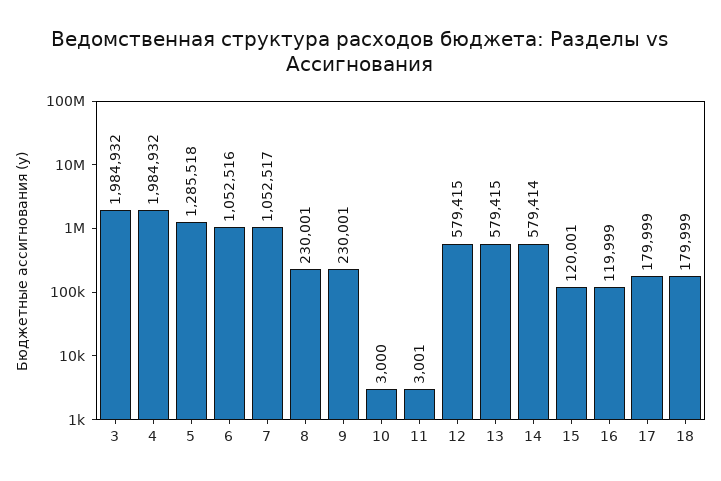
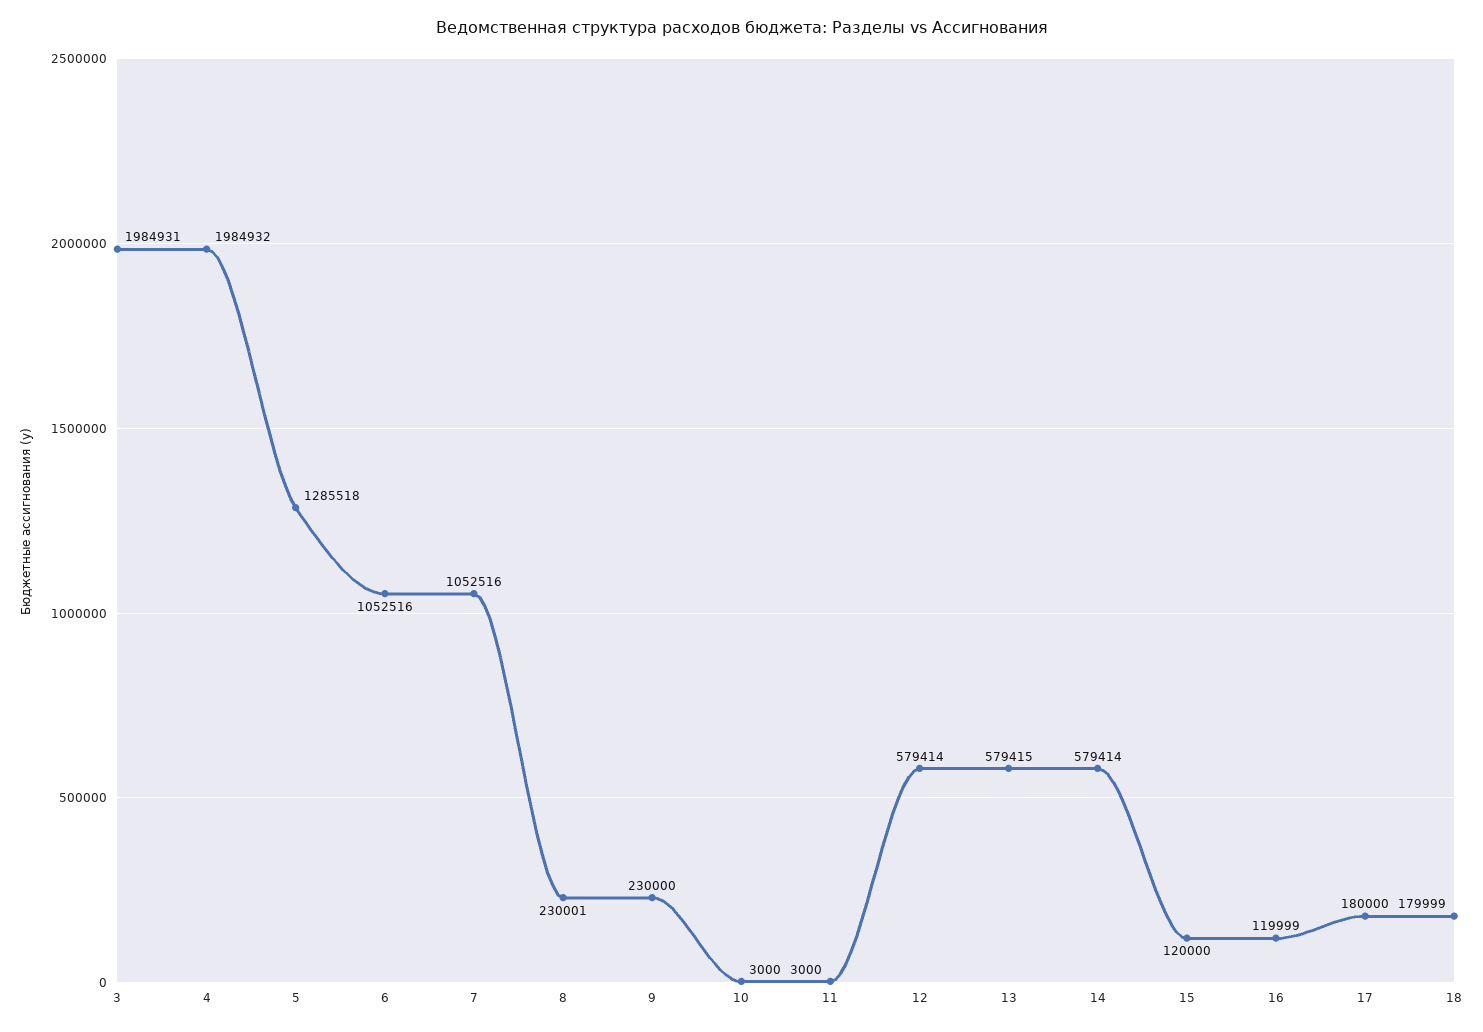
  {
-   "3": 1984932,
+   "3": 1984931,
    "4": 1984932,
    "5": 1285518,
    "6": 1052516,
-   "7": 1052517,
+   "7": 1052516,
    "8": 230001,
-   "9": 230001,
+   "9": 230000,
    "10": 3000,
-   "11": 3001,
+   "11": 3000,
-   "12": 579415,
+   "12": 579414,
    "13": 579415,
    "14": 579414,
-   "15": 120001,
+   "15": 120000,
    "16": 119999,
-   "17": 179999,
+   "17": 180000,
    "18": 179999
  }

